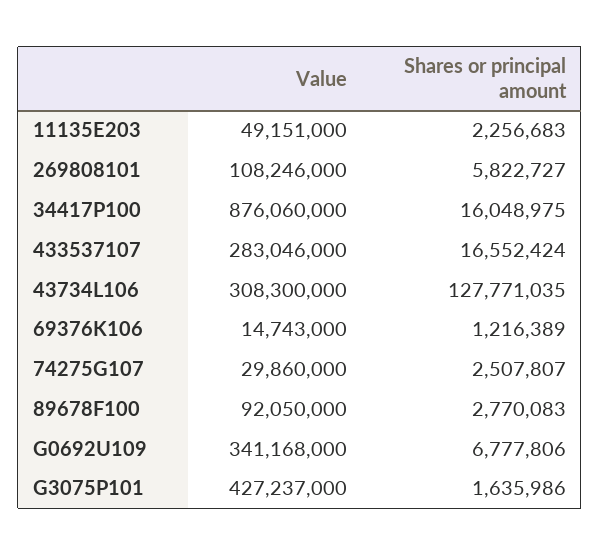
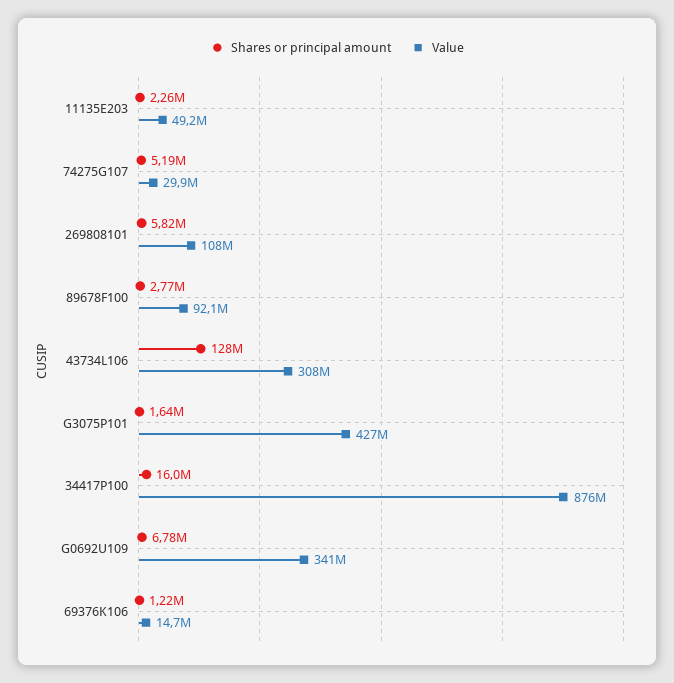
  {
    "Value": {
      "11135E203": 49151000,
      "269808101": 108246000,
      "34417P100": 876060000,
-     "433537107": 283046000,
      "43734L106": 308300000,
      "69376K106": 14743000,
      "74275G107": 29860000,
      "89678F100": 92050000,
      "G0692U109": 341168000,
      "G3075P101": 427237000
    },
    "Shares or principal amount": {
      "11135E203": 2256683,
      "269808101": 5822727,
      "34417P100": 16048975,
-     "433537107": 16552424,
      "43734L106": 127771035,
      "69376K106": 1216389,
-     "74275G107": 2507807,
+     "74275G107": 5190000,
      "89678F100": 2770083,
      "G0692U109": 6777806,
      "G3075P101": 1635986
    }
  }

